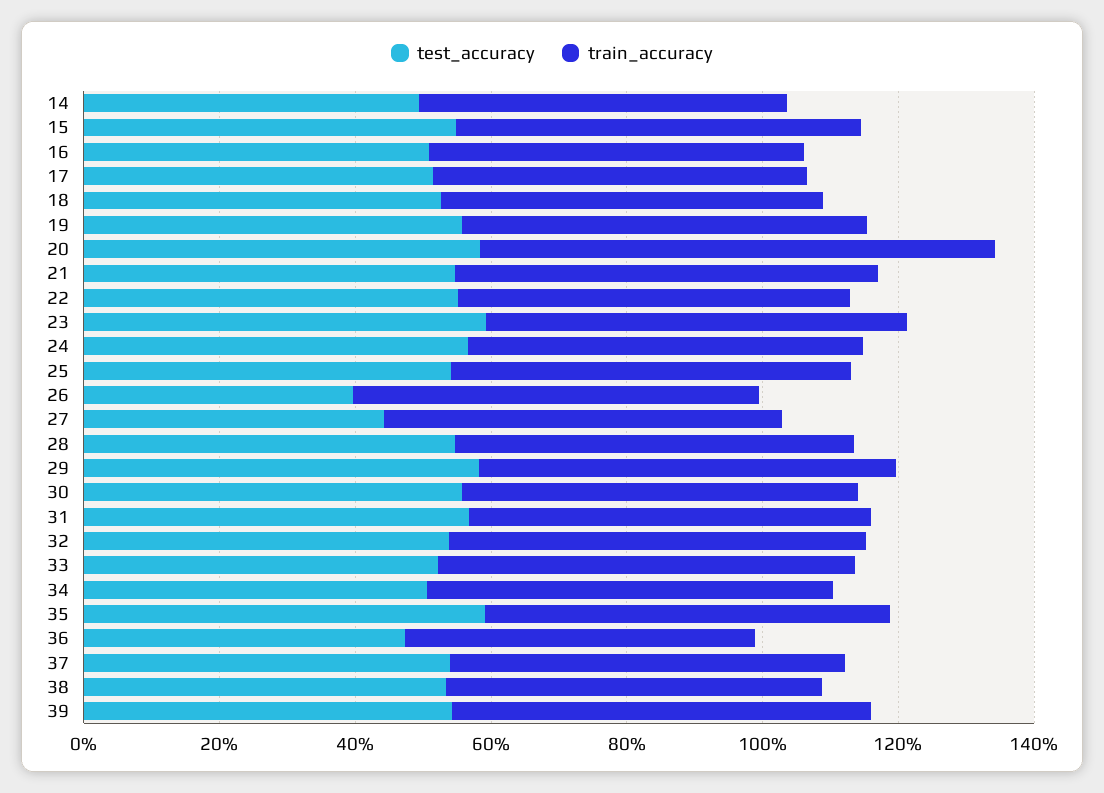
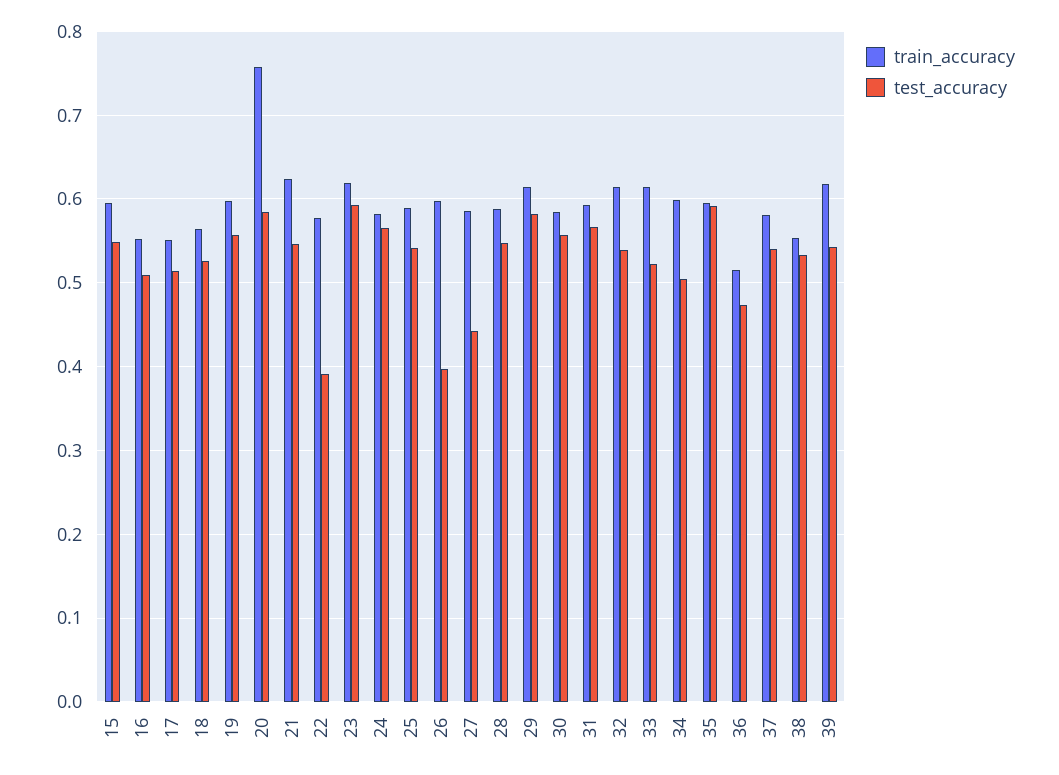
  {
    "test_accuracy": {
-     "14": 0.5,
      "15": 0.55,
      "16": 0.51,
      "17": 0.51,
      "18": 0.53,
      "19": 0.56,
      "20": 0.58,
      "21": 0.55,
-     "22": 0.55,
+     "22": 0.39,
      "23": 0.59,
      "24": 0.57,
      "25": 0.54,
      "26": 0.4,
      "27": 0.44,
      "28": 0.55,
      "29": 0.58,
      "30": 0.56,
      "31": 0.57,
      "32": 0.54,
      "33": 0.52,
      "34": 0.51,
      "35": 0.59,
      "36": 0.47,
      "37": 0.54,
      "38": 0.53,
      "39": 0.54
    },
    "train_accuracy": {
-     "14": 0.55,
      "15": 0.6,
      "16": 0.55,
      "17": 0.55,
      "18": 0.56,
      "19": 0.6,
      "20": 0.76,
      "21": 0.62,
      "22": 0.58,
      "23": 0.62,
      "24": 0.58,
      "25": 0.59,
      "26": 0.6,
      "27": 0.59,
      "28": 0.59,
      "29": 0.61,
      "30": 0.58,
      "31": 0.59,
      "32": 0.61,
      "33": 0.61,
      "34": 0.6,
      "35": 0.6,
      "36": 0.52,
      "37": 0.58,
      "38": 0.55,
      "39": 0.62
    }
  }

